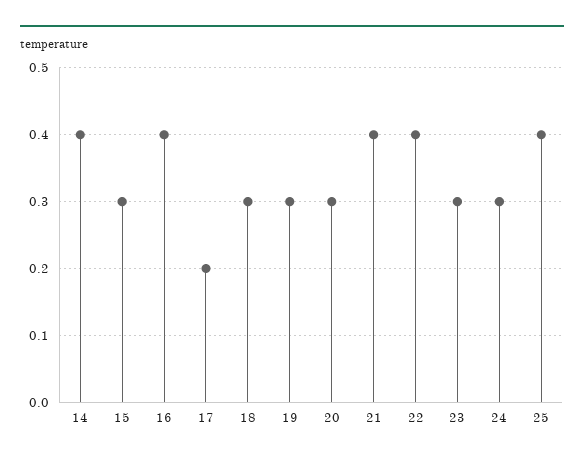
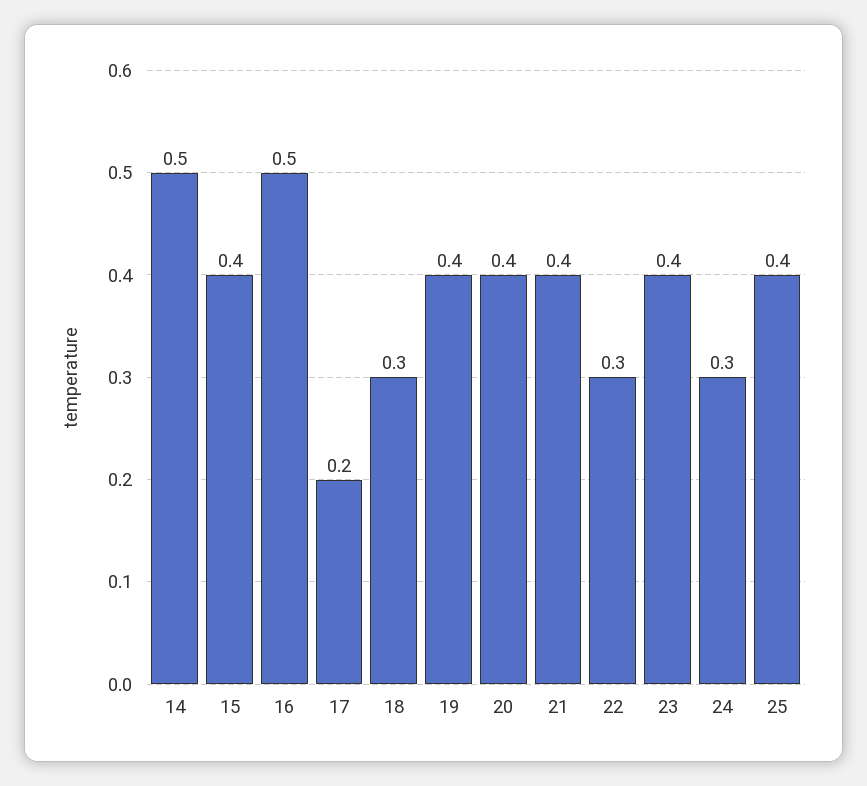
  {
-   "14": 0.4,
+   "14": 0.5,
-   "15": 0.3,
+   "15": 0.4,
-   "16": 0.4,
+   "16": 0.5,
    "17": 0.2,
    "18": 0.3,
-   "19": 0.3,
+   "19": 0.4,
-   "20": 0.3,
+   "20": 0.4,
    "21": 0.4,
-   "22": 0.4,
+   "22": 0.3,
-   "23": 0.3,
+   "23": 0.4,
    "24": 0.3,
    "25": 0.4
  }

